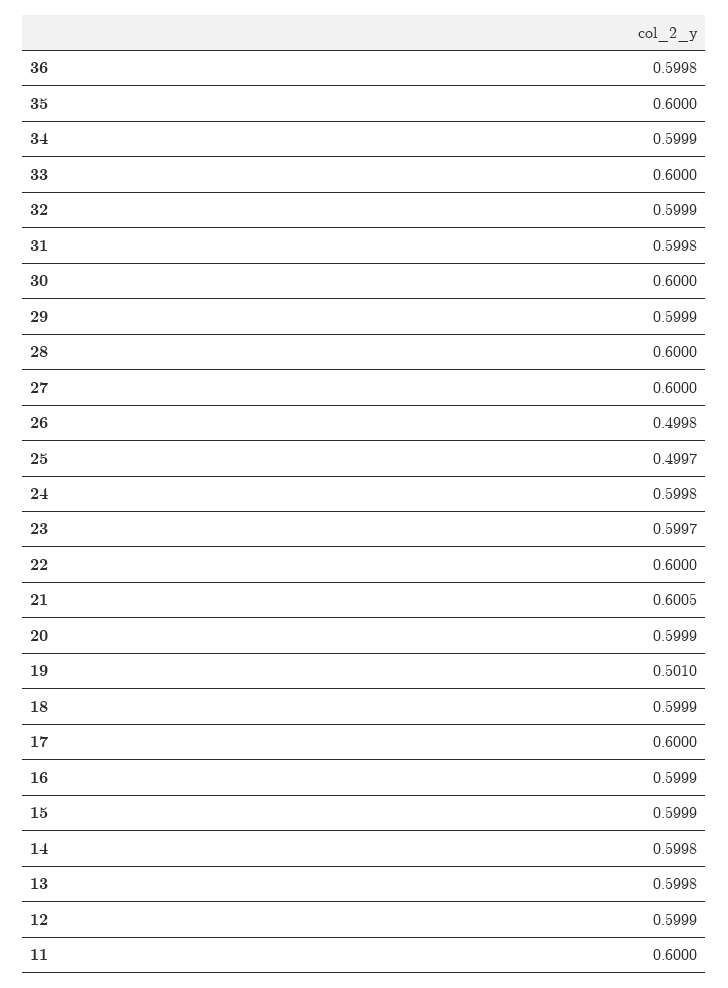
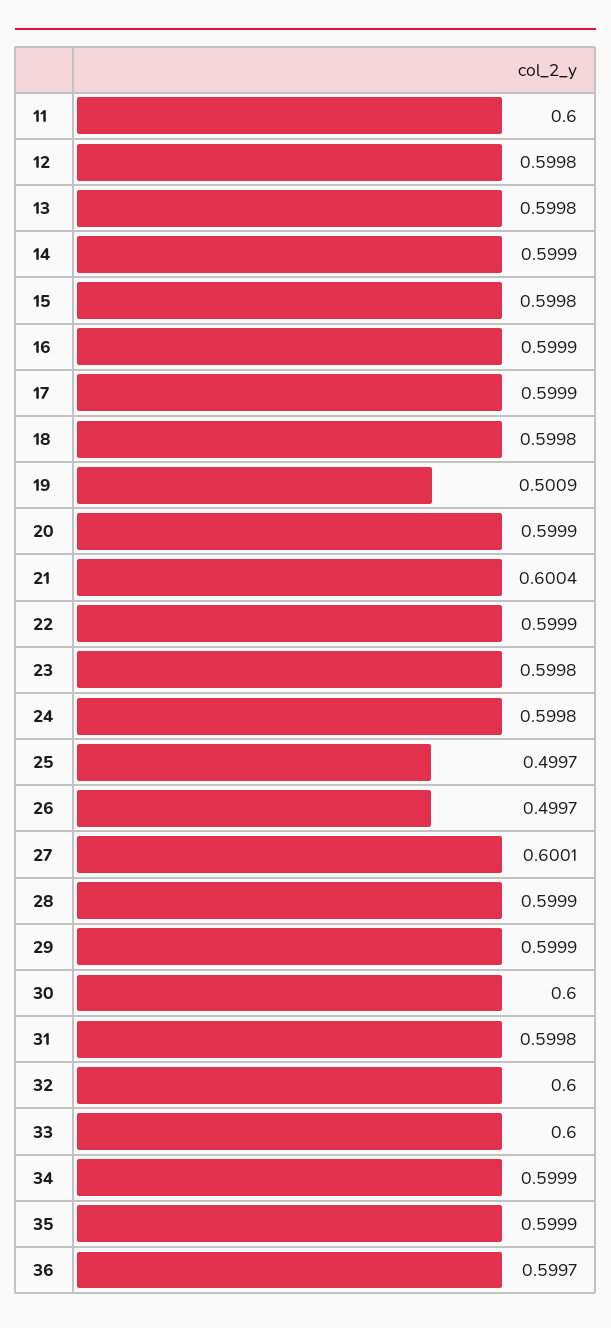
  {
-   "36": 0.5998,
+   "36": 0.5997,
-   "35": 0.6,
+   "35": 0.5999,
    "34": 0.5999,
    "33": 0.6,
-   "32": 0.5999,
+   "32": 0.6,
    "31": 0.5998,
    "30": 0.6,
    "29": 0.5999,
-   "28": 0.6,
+   "28": 0.5999,
-   "27": 0.6,
+   "27": 0.6001,
-   "26": 0.4998,
+   "26": 0.4997,
    "25": 0.4997,
    "24": 0.5998,
-   "23": 0.5997,
+   "23": 0.5998,
-   "22": 0.6,
+   "22": 0.5999,
-   "21": 0.6005,
+   "21": 0.6004,
    "20": 0.5999,
-   "19": 0.501,
+   "19": 0.5009,
-   "18": 0.5999,
+   "18": 0.5998,
-   "17": 0.6,
+   "17": 0.5999,
    "16": 0.5999,
-   "15": 0.5999,
+   "15": 0.5998,
-   "14": 0.5998,
+   "14": 0.5999,
    "13": 0.5998,
-   "12": 0.5999,
+   "12": 0.5998,
    "11": 0.6
  }

